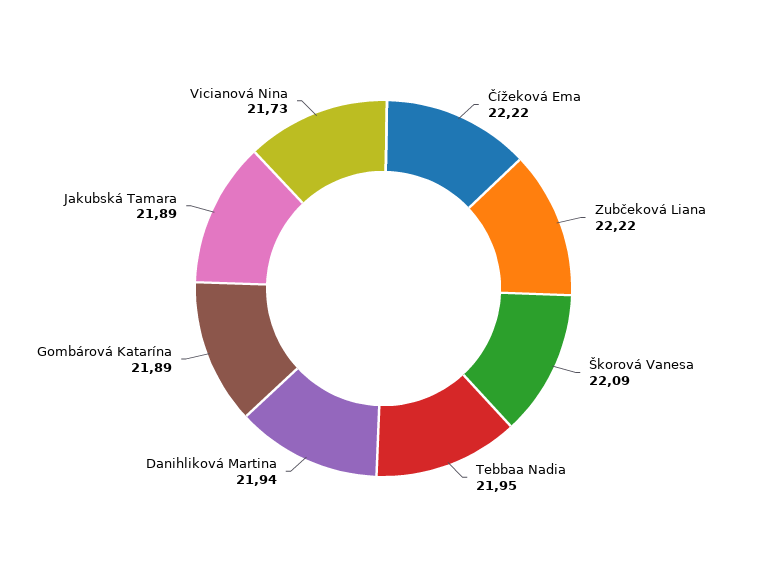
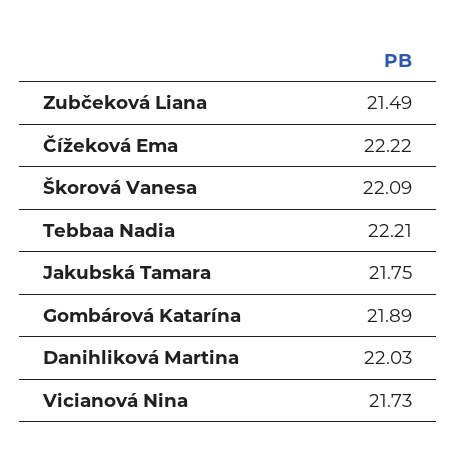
  {
    "Čížeková Ema": 22.22,
-   "Zubčeková Liana": 22.22,
+   "Zubčeková Liana": 21.49,
    "Škorová Vanesa": 22.09,
-   "Tebbaa Nadia": 21.95,
+   "Tebbaa Nadia": 22.21,
-   "Danihliková Martina": 21.94,
+   "Danihliková Martina": 22.03,
    "Gombárová Katarína": 21.89,
-   "Jakubská Tamara": 21.89,
+   "Jakubská Tamara": 21.75,
    "Vicianová Nina": 21.73
  }

